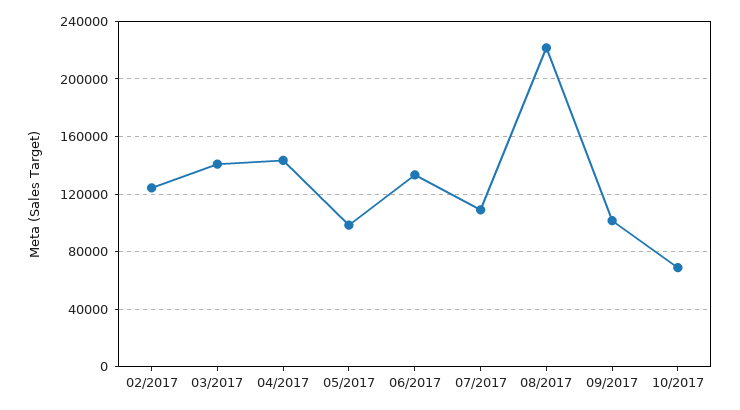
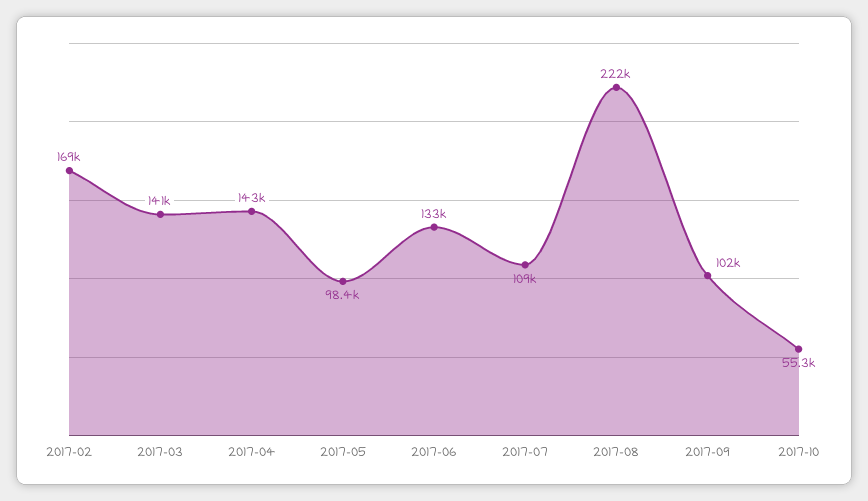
  {
-   "02/2017": 125000,
+   "02/2017": 169000,
    "03/2017": 141000,
    "04/2017": 143000,
    "05/2017": 98400,
    "06/2017": 133000,
    "07/2017": 109000,
    "08/2017": 222000,
    "09/2017": 102000,
-   "10/2017": 70000
+   "10/2017": 55300
  }

